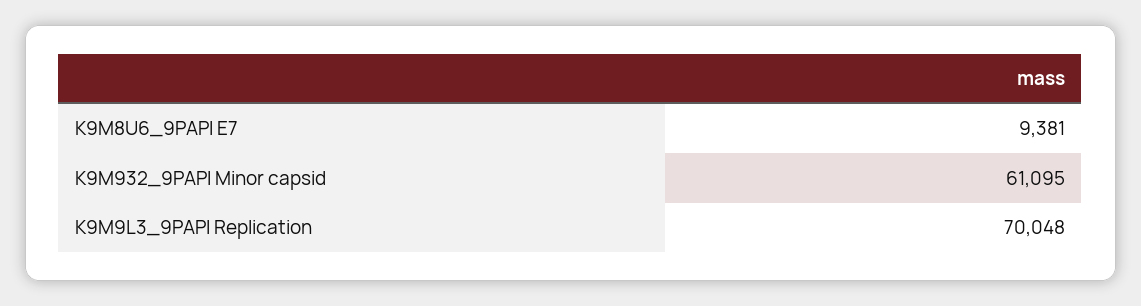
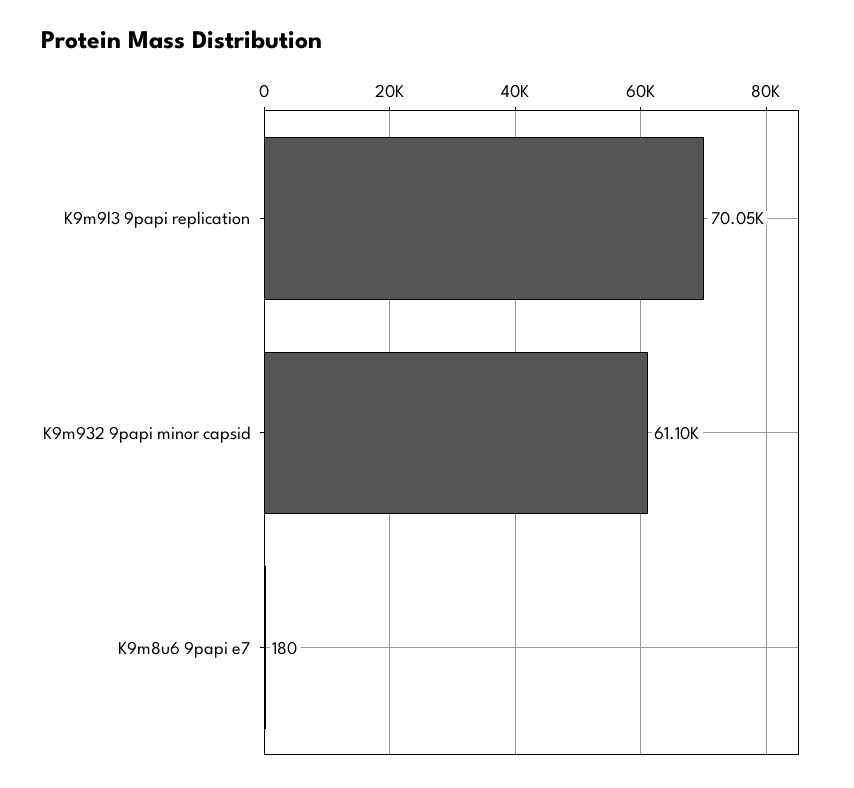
  {
-   "K9M8U6_9PAPI E7": 9381,
+   "K9M8U6_9PAPI E7": 180,
    "K9M932_9PAPI Minor capsid": 61095,
    "K9M9L3_9PAPI Replication": 70048
  }

